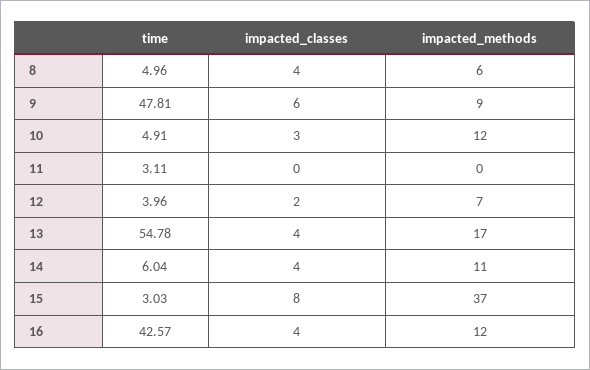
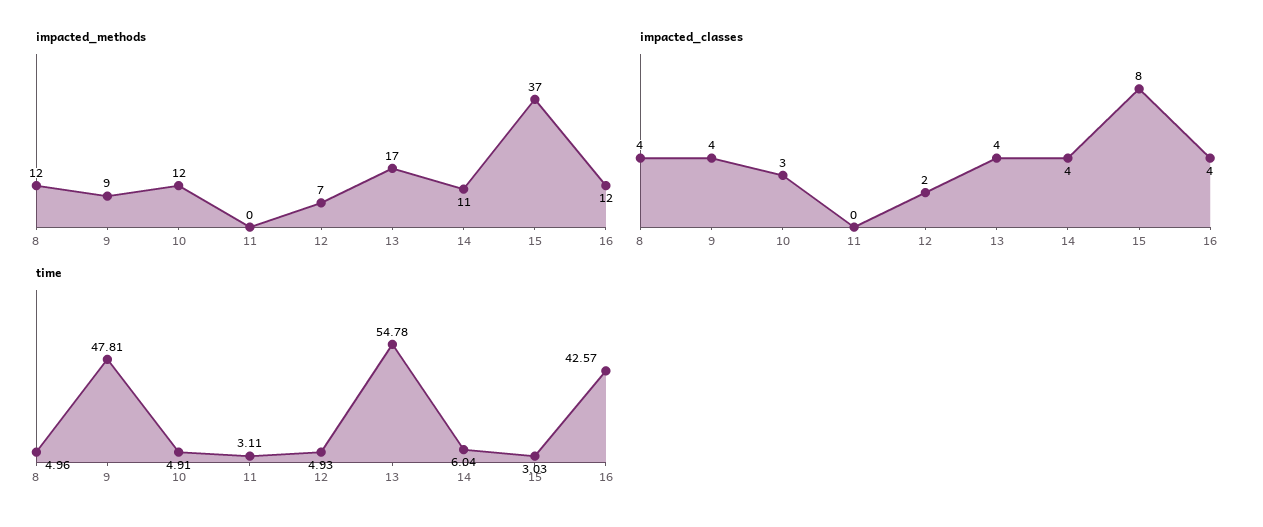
  {
    "time": {
      "8": 4.96,
      "9": 47.81,
      "10": 4.91,
      "11": 3.11,
-     "12": 3.96,
+     "12": 4.93,
      "13": 54.78,
      "14": 6.04,
      "15": 3.03,
      "16": 42.57
    },
    "impacted_classes": {
      "8": 4,
-     "9": 6,
+     "9": 4,
      "10": 3,
      "11": 0,
      "12": 2,
      "13": 4,
      "14": 4,
      "15": 8,
      "16": 4
    },
    "impacted_methods": {
-     "8": 6,
+     "8": 12,
      "9": 9,
      "10": 12,
      "11": 0,
      "12": 7,
      "13": 17,
      "14": 11,
      "15": 37,
      "16": 12
    }
  }

